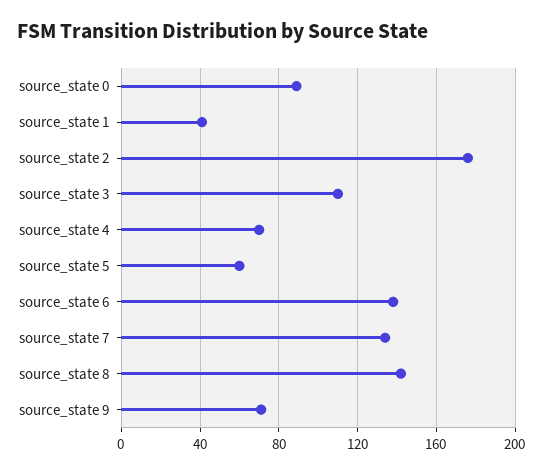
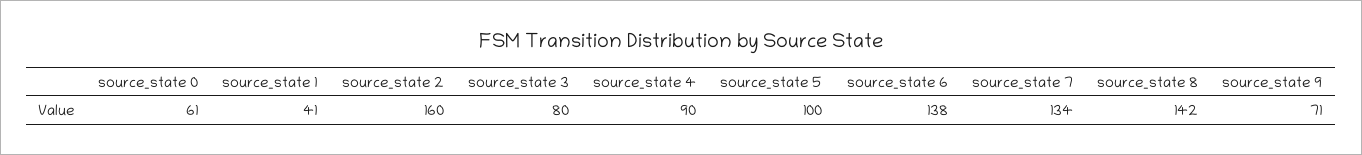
  {
-   "source_state 0": 90,
+   "source_state 0": 61,
    "source_state 1": 41,
-   "source_state 2": 175,
+   "source_state 2": 160,
-   "source_state 3": 110,
+   "source_state 3": 80,
-   "source_state 4": 70,
+   "source_state 4": 90,
-   "source_state 5": 60,
+   "source_state 5": 100,
    "source_state 6": 138,
    "source_state 7": 134,
    "source_state 8": 142,
    "source_state 9": 71
  }

